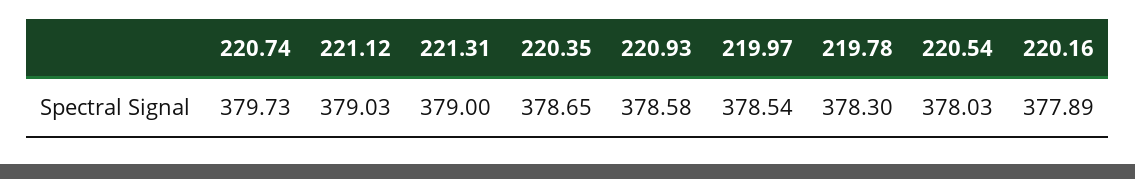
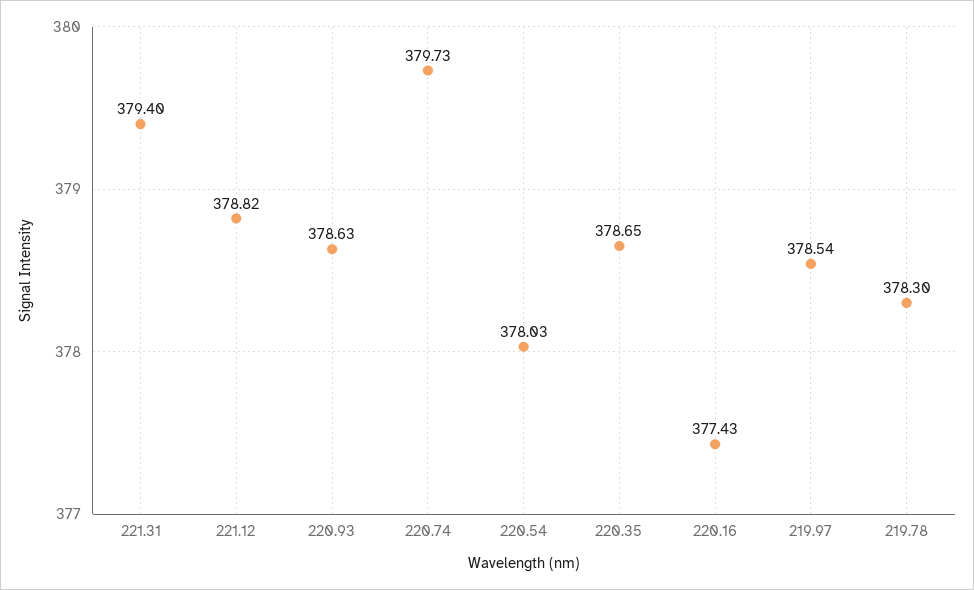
  {
    "220.74": 379.73,
-   "221.12": 379.03,
+   "221.12": 378.82,
-   "221.31": 379,
+   "221.31": 379.4,
    "220.35": 378.65,
-   "220.93": 378.58,
+   "220.93": 378.63,
    "219.97": 378.54,
    "219.78": 378.3,
    "220.54": 378.03,
-   "220.16": 377.89
+   "220.16": 377.43
  }

